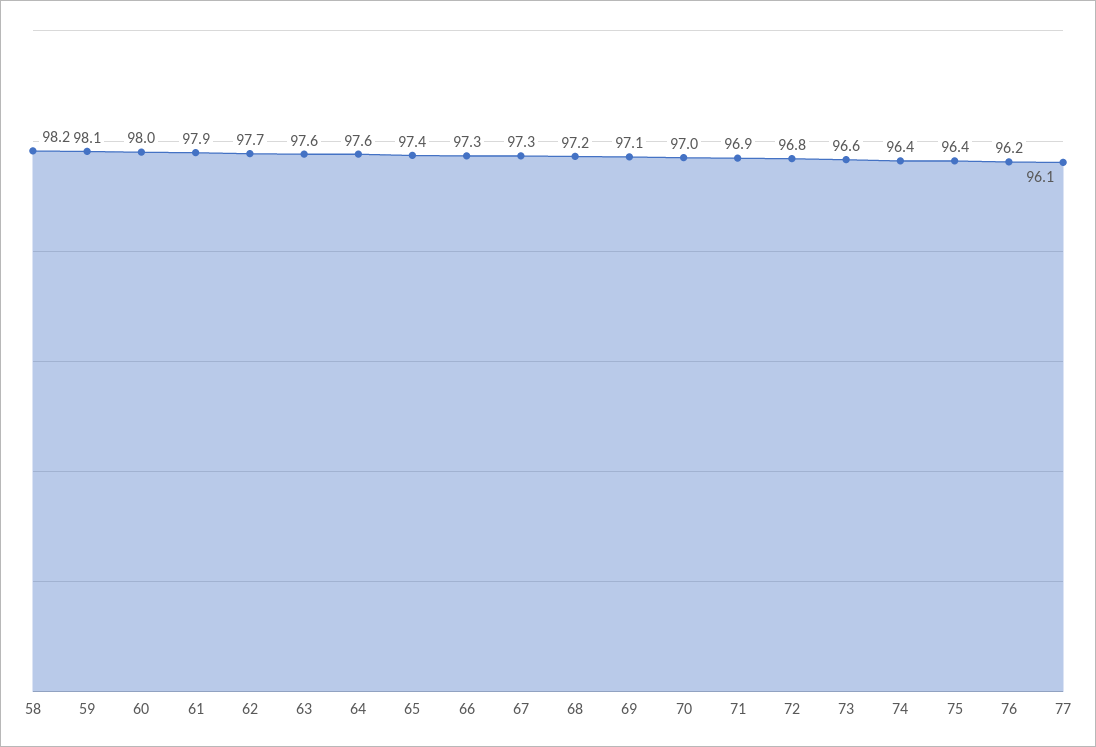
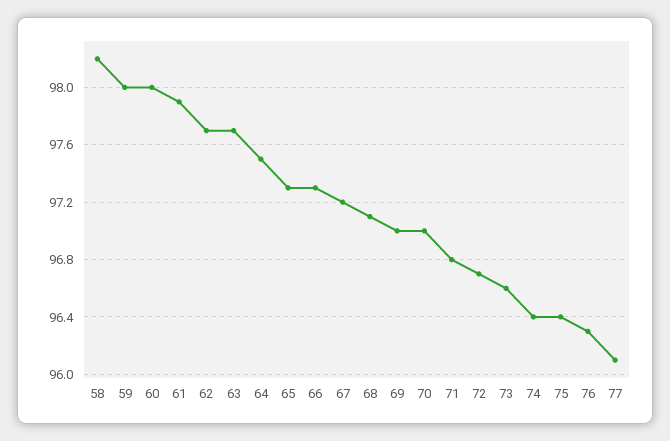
  {
    "58": 98.2,
-   "59": 98.1,
+   "59": 98,
    "60": 98,
    "61": 97.9,
    "62": 97.7,
-   "63": 97.6,
+   "63": 97.7,
-   "64": 97.6,
+   "64": 97.5,
-   "65": 97.4,
+   "65": 97.3,
    "66": 97.3,
-   "67": 97.3,
+   "67": 97.2,
-   "68": 97.2,
+   "68": 97.1,
-   "69": 97.1,
+   "69": 97,
    "70": 97,
-   "71": 96.9,
+   "71": 96.8,
-   "72": 96.8,
+   "72": 96.7,
    "73": 96.6,
    "74": 96.4,
    "75": 96.4,
-   "76": 96.2,
+   "76": 96.3,
    "77": 96.1
  }

